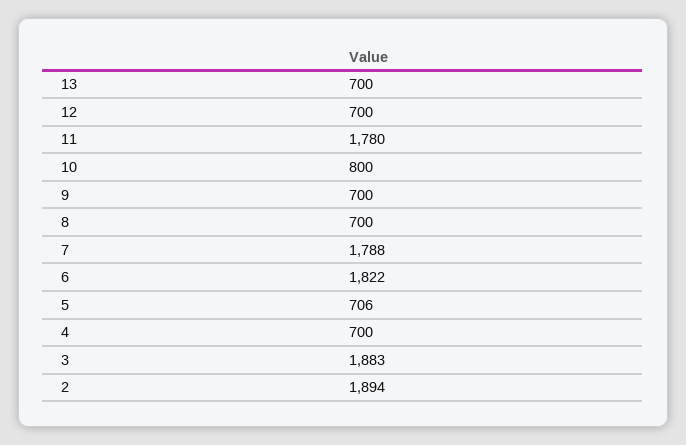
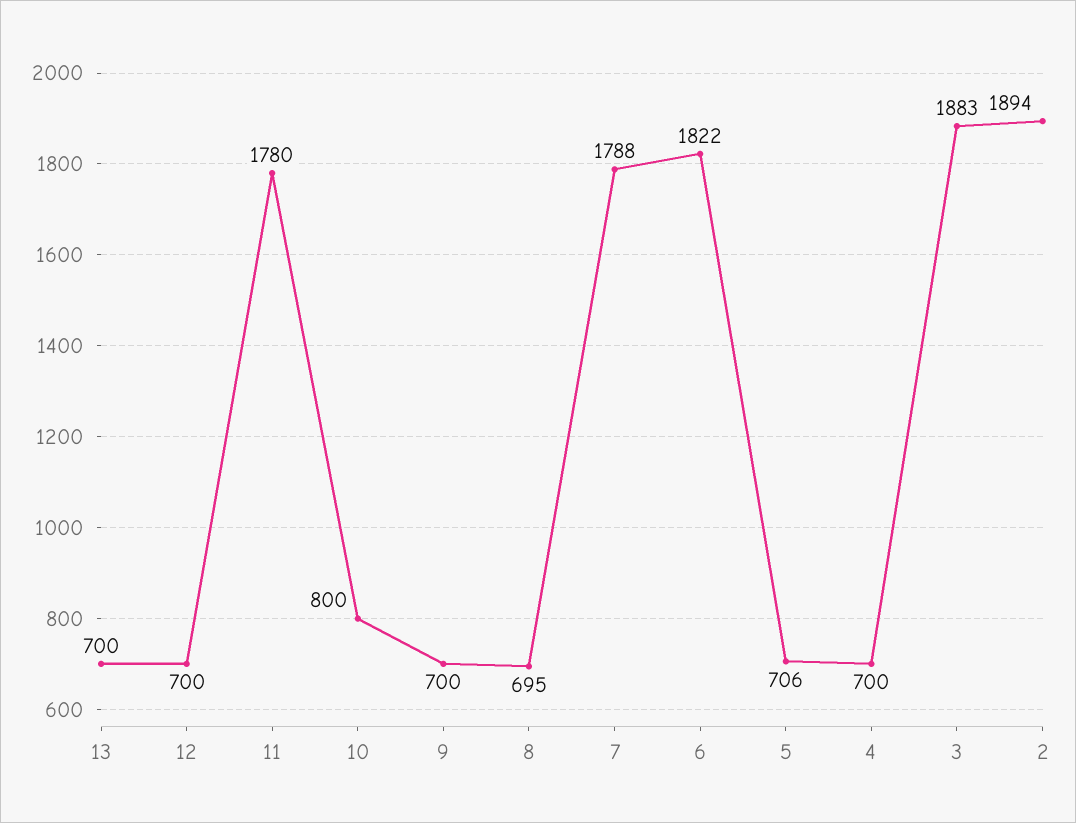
  {
    "13": 700,
    "12": 700,
    "11": 1780,
    "10": 800,
    "9": 700,
-   "8": 700,
+   "8": 695,
    "7": 1788,
    "6": 1822,
    "5": 706,
    "4": 700,
    "3": 1883,
    "2": 1894
  }

